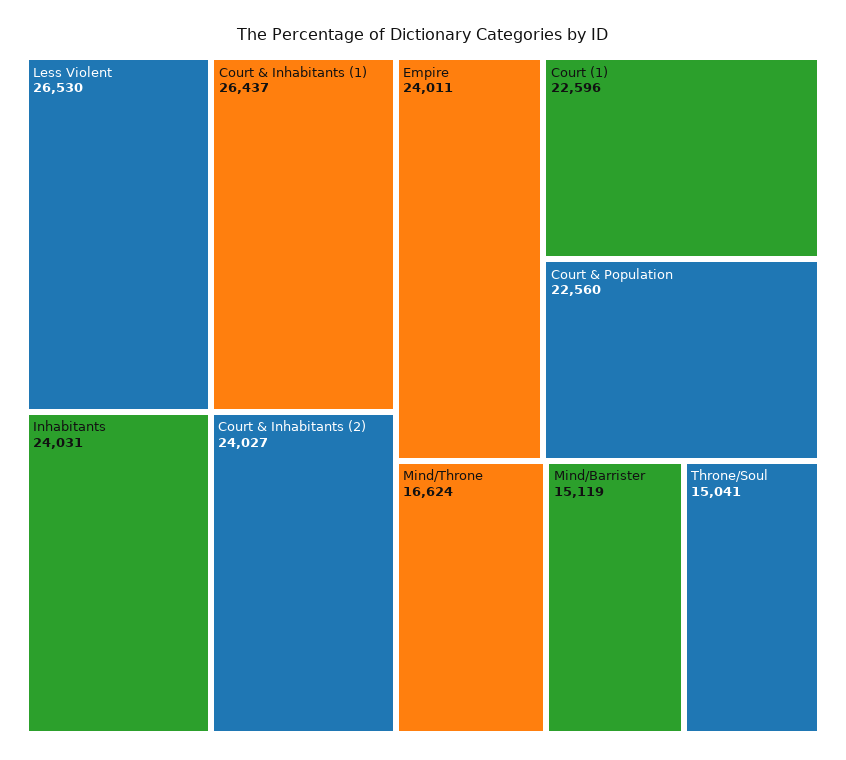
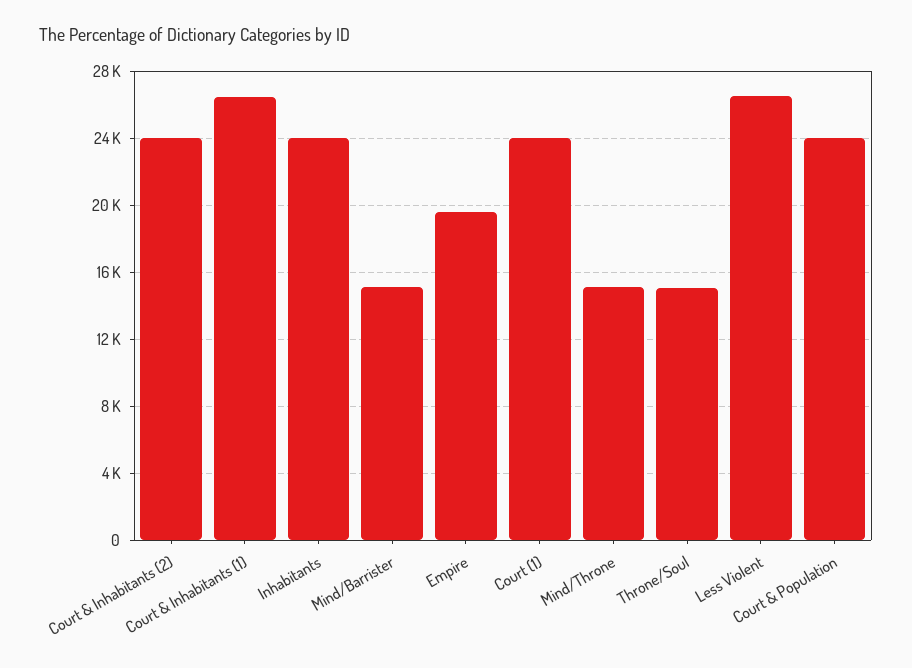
  {
    "Less Violent": 26530,
    "Court & Inhabitants (1)": 26437,
    "Inhabitants": 24031,
    "Court & Inhabitants (2)": 24027,
-   "Empire": 24011,
+   "Empire": 19500,
-   "Court (1)": 22596,
+   "Court (1)": 24000,
-   "Court & Population": 22560,
+   "Court & Population": 24000,
-   "Mind/Throne": 16624,
+   "Mind/Throne": 15000,
    "Mind/Barrister": 15119,
    "Throne/Soul": 15041
  }

